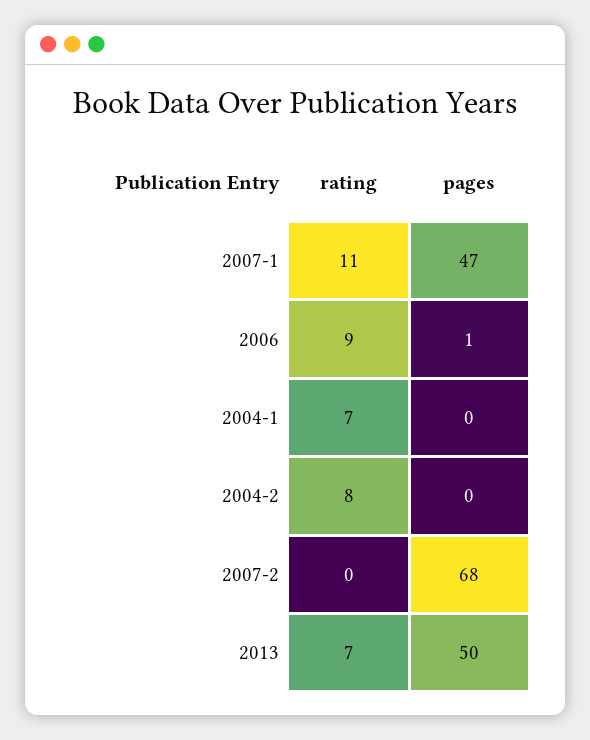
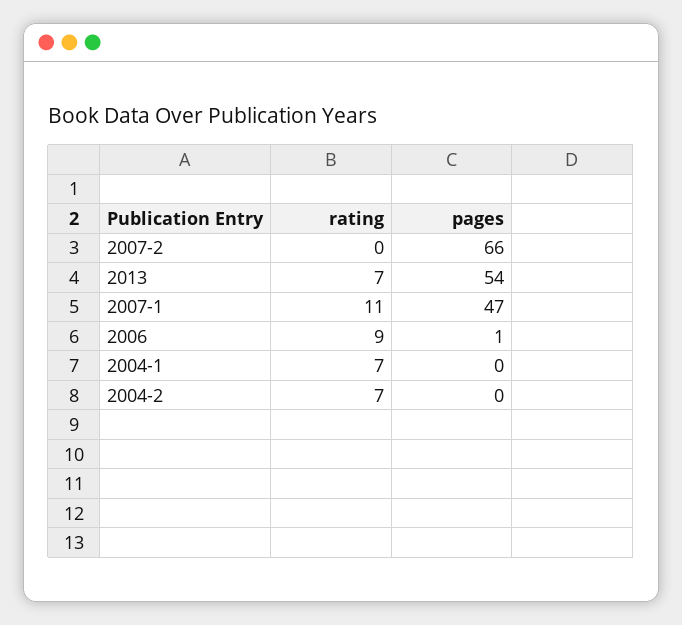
  {
    "rating": {
      "2007-1": 11,
      "2006": 9,
      "2004-1": 7,
-     "2004-2": 8,
+     "2004-2": 7,
      "2007-2": 0,
      "2013": 7
    },
    "pages": {
      "2007-1": 47,
      "2006": 1,
      "2004-1": 0,
      "2004-2": 0,
-     "2007-2": 68,
+     "2007-2": 66,
-     "2013": 50
+     "2013": 54
    }
  }

